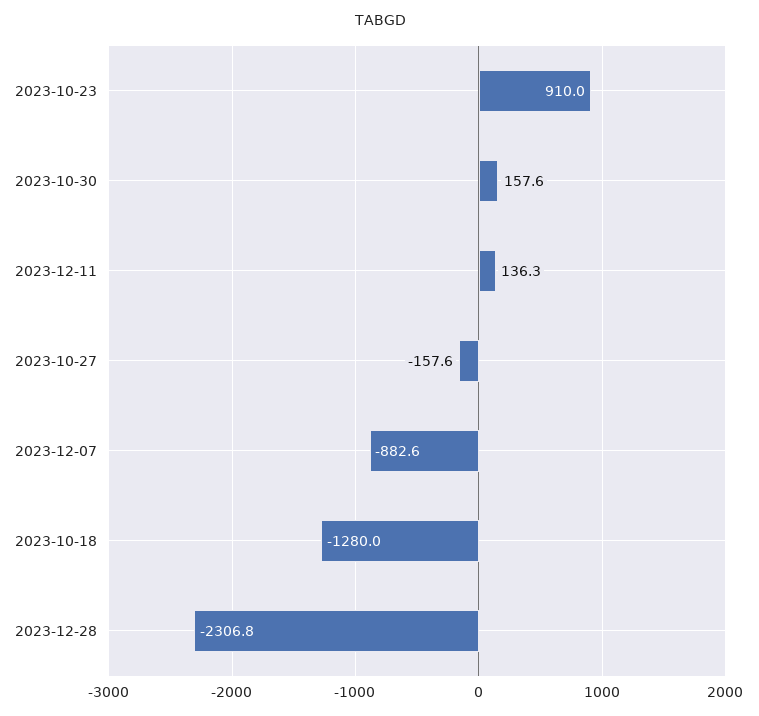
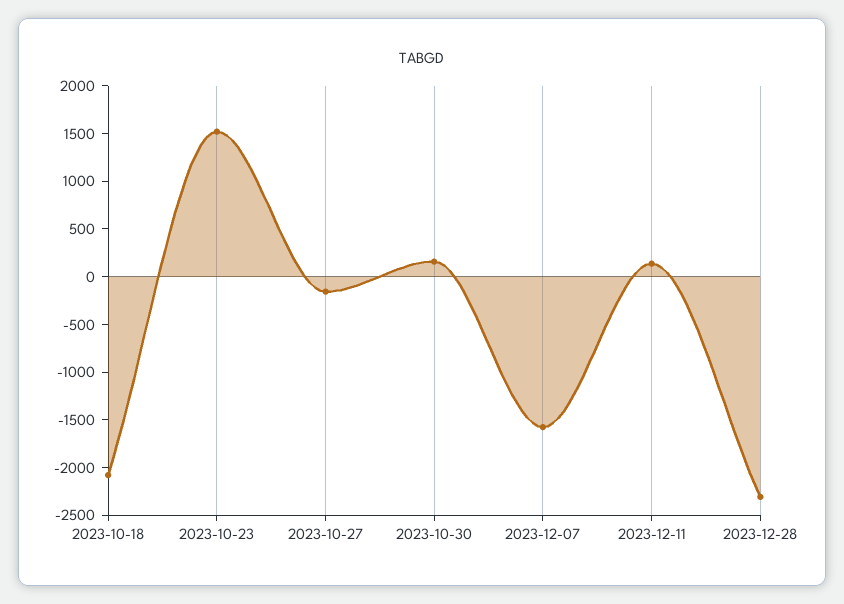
  {
-   "2023-10-23": 910,
+   "2023-10-23": 1500,
    "2023-10-30": 157.6,
    "2023-12-11": 136.3,
    "2023-10-27": -157.6,
-   "2023-12-07": -882.6,
+   "2023-12-07": -1600,
-   "2023-10-18": -1280,
+   "2023-10-18": -2100,
    "2023-12-28": -2306.8
  }

